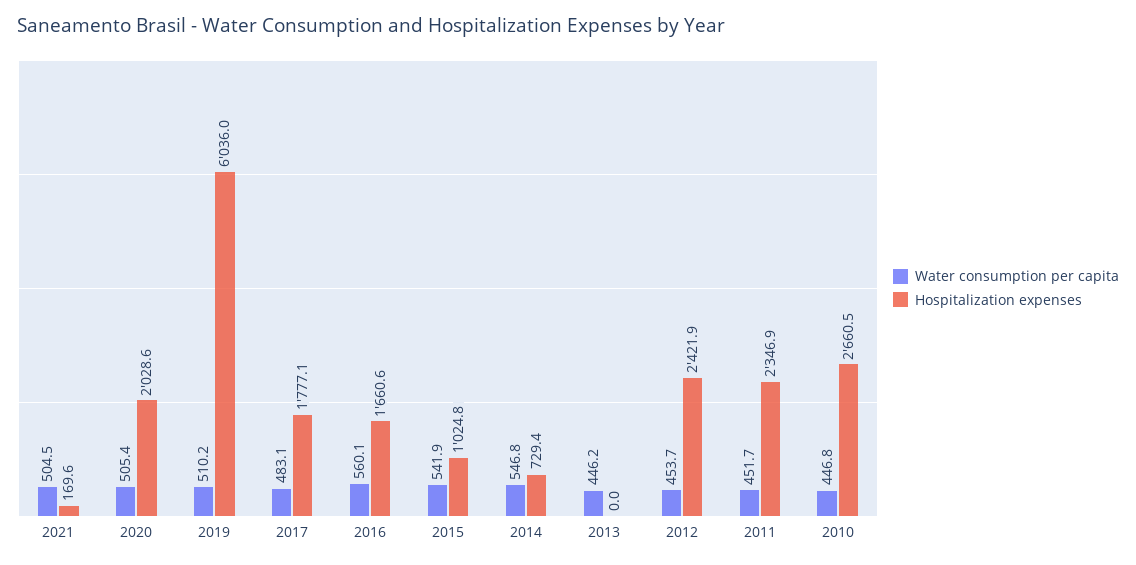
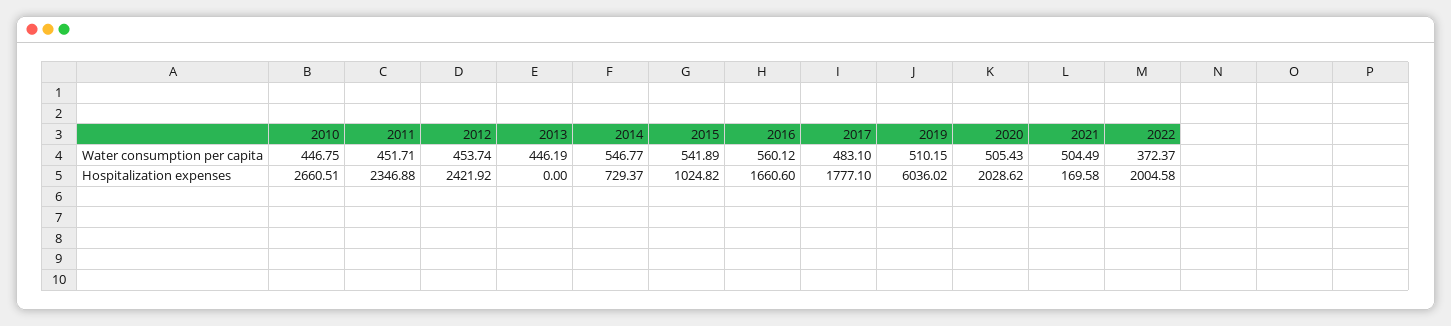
  {
    "Water consumption per capita": {
      "2021": 504.49,
      "2020": 505.43,
      "2019": 510.15,
      "2017": 483.1,
      "2016": 560.12,
      "2015": 541.89,
      "2014": 546.77,
      "2013": 446.19,
      "2012": 453.74,
      "2011": 451.71,
-     "2010": 446.75
+     "2010": 446.75,
+     "2022": 372.37
    },
    "Hospitalization expenses": {
      "2021": 169.58,
      "2020": 2028.62,
      "2019": 6036.02,
      "2017": 1777.1,
      "2016": 1660.6,
      "2015": 1024.82,
      "2014": 729.37,
      "2013": 0,
      "2012": 2421.92,
      "2011": 2346.88,
-     "2010": 2660.51
+     "2010": 2660.51,
+     "2022": 2004.58
    }
  }

